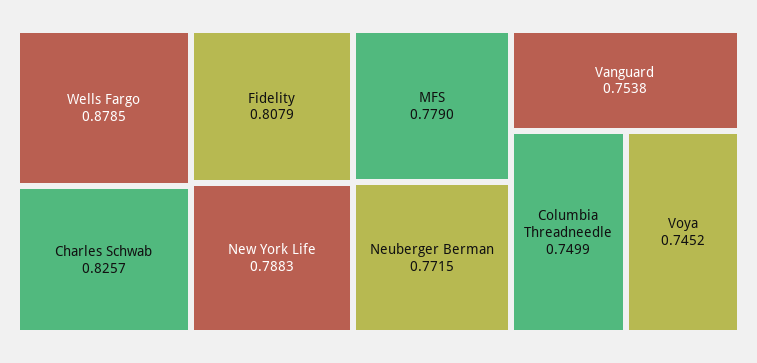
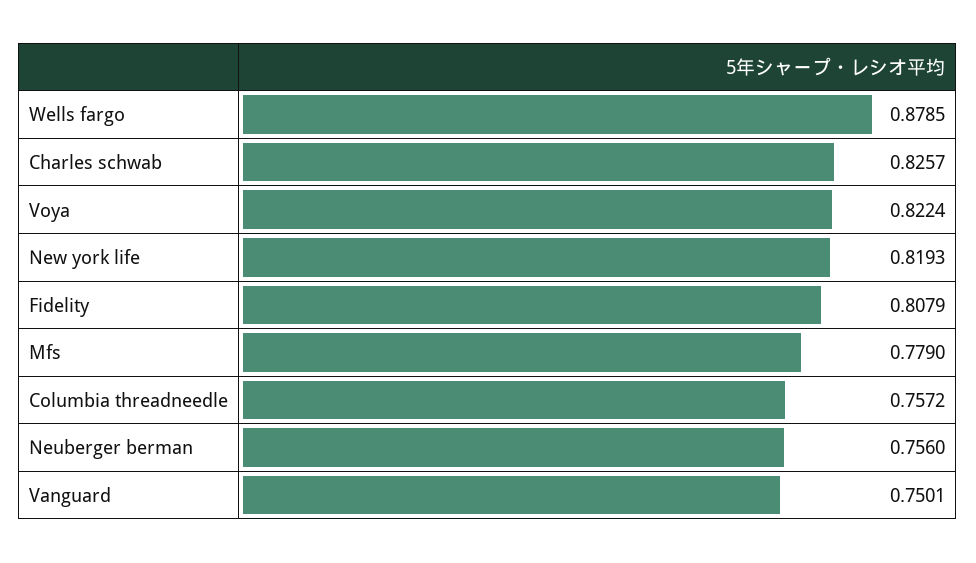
  {
    "Wells Fargo": 0.8785,
    "Charles Schwab": 0.8257,
    "Fidelity": 0.8079,
-   "New York Life": 0.7883,
+   "New York Life": 0.8193,
    "MFS": 0.779,
-   "Neuberger Berman": 0.7715,
+   "Neuberger Berman": 0.756,
-   "Vanguard": 0.7538,
+   "Vanguard": 0.7501,
-   "Columbia Threadneedle": 0.7499,
+   "Columbia Threadneedle": 0.7572,
-   "Voya": 0.7452
+   "Voya": 0.8224
  }

